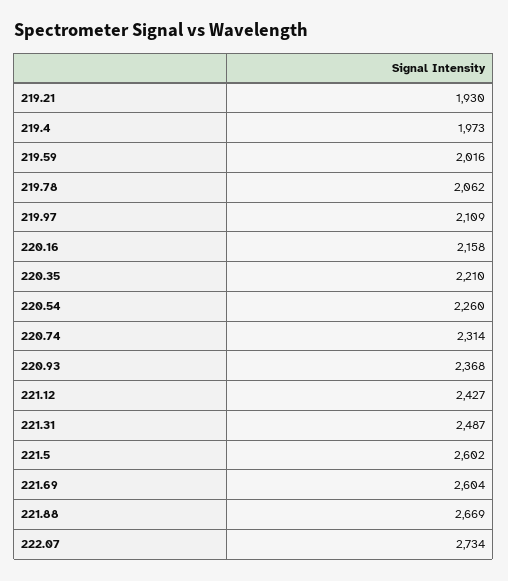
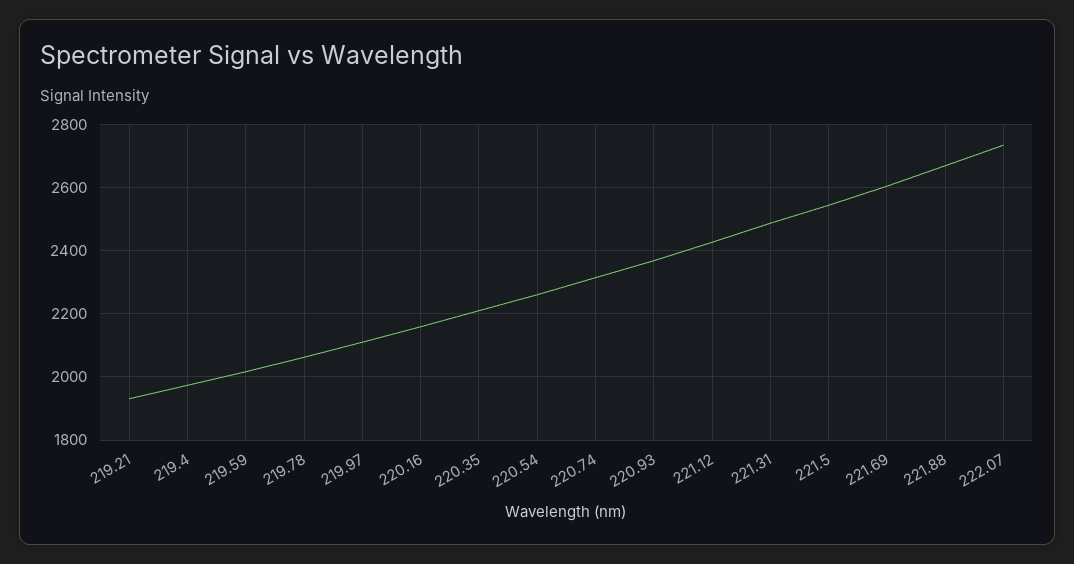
  {
    "219.21": 1930,
    "219.4": 1973,
    "219.59": 2016,
    "219.78": 2062,
    "219.97": 2109,
    "220.16": 2158,
    "220.35": 2210,
    "220.54": 2260,
    "220.74": 2314,
    "220.93": 2368,
    "221.12": 2427,
    "221.31": 2487,
-   "221.5": 2602,
+   "221.5": 2540,
    "221.69": 2604,
    "221.88": 2669,
    "222.07": 2734
  }

